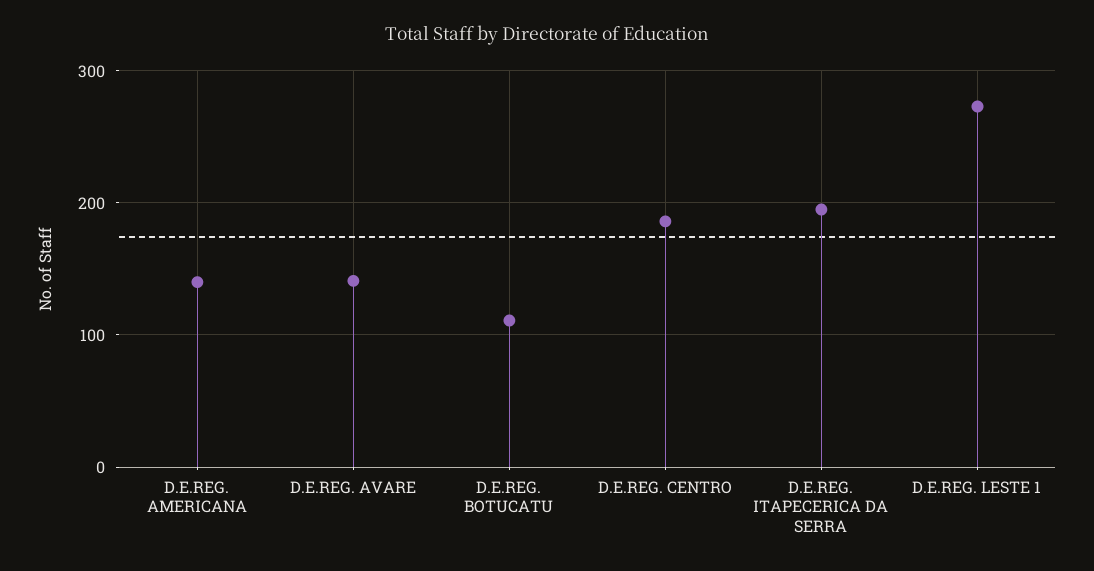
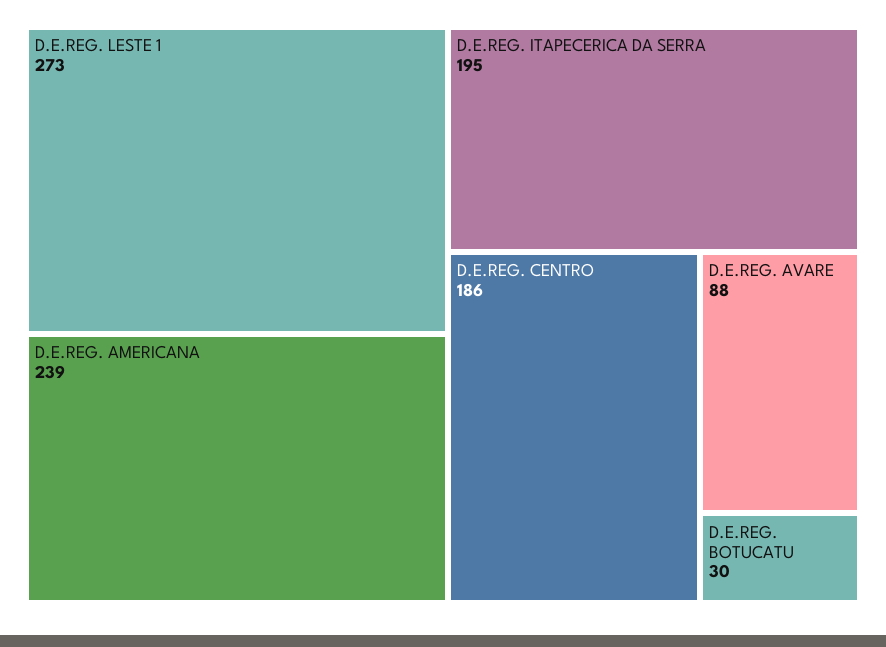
  {
-   "D.E.REG. AMERICANA": 140,
+   "D.E.REG. AMERICANA": 239,
-   "D.E.REG. AVARE": 140,
+   "D.E.REG. AVARE": 88,
-   "D.E.REG. BOTUCATU": 110,
+   "D.E.REG. BOTUCATU": 30,
    "D.E.REG. CENTRO": 186,
    "D.E.REG. ITAPECERICA DA SERRA": 195,
    "D.E.REG. LESTE 1": 273
  }

